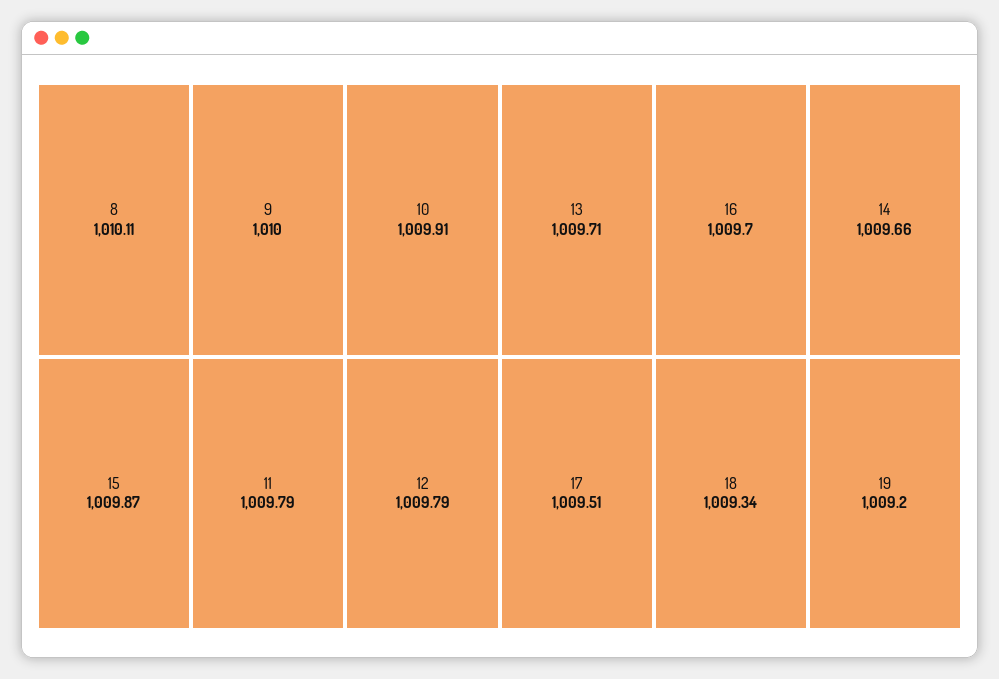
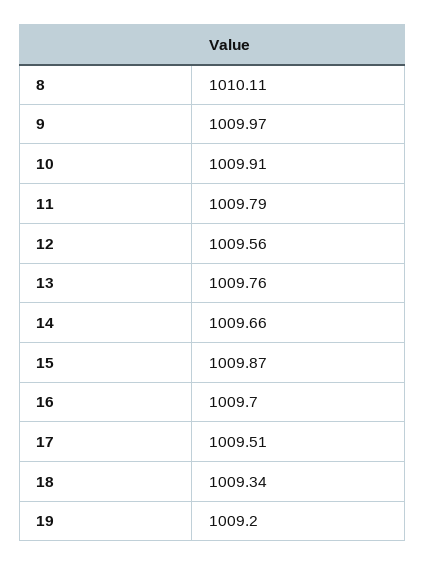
  {
    "8": 1010.11,
-   "9": 1010,
+   "9": 1009.97,
    "10": 1009.91,
    "15": 1009.87,
    "11": 1009.79,
-   "12": 1009.79,
+   "12": 1009.56,
-   "13": 1009.71,
+   "13": 1009.76,
    "16": 1009.7,
    "14": 1009.66,
    "17": 1009.51,
    "18": 1009.34,
    "19": 1009.2
  }

